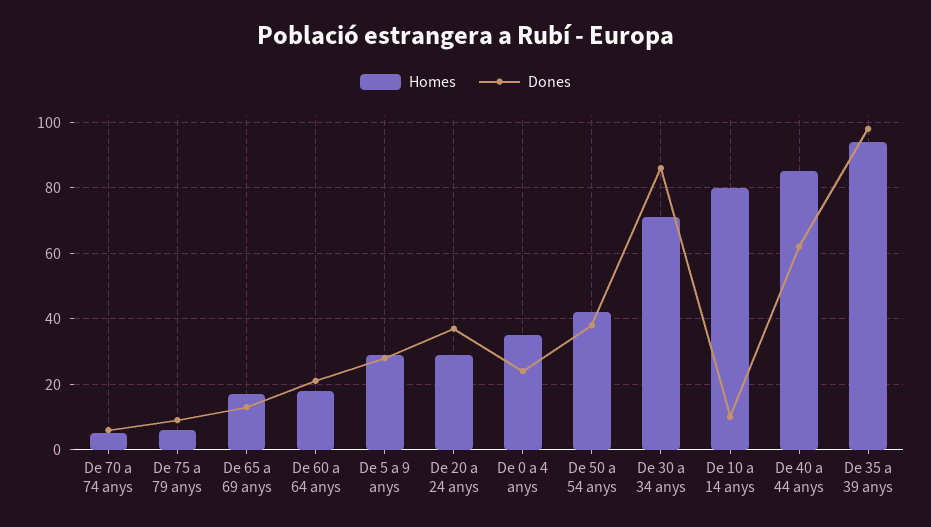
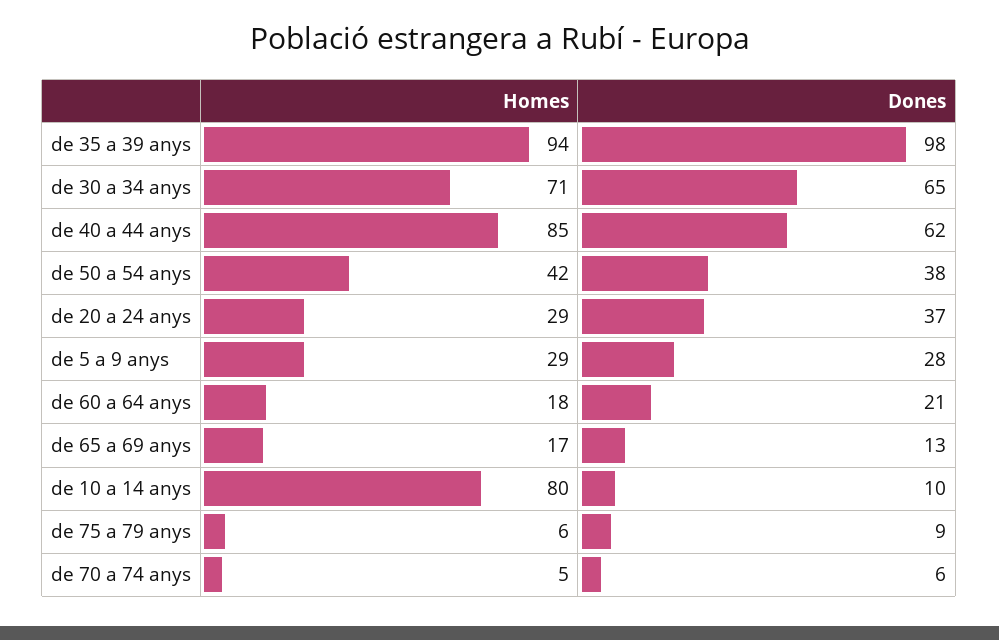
  {
    "Homes": {
      "De 70 a 74 anys": 5,
      "De 75 a 79 anys": 6,
      "De 65 a 69 anys": 17,
      "De 60 a 64 anys": 18,
      "De 5 a 9 anys": 29,
      "De 20 a 24 anys": 29,
-     "De 0 a 4 anys": 35,
      "De 50 a 54 anys": 42,
      "De 30 a 34 anys": 71,
      "De 10 a 14 anys": 80,
      "De 40 a 44 anys": 85,
      "De 35 a 39 anys": 94
    },
    "Dones": {
      "De 70 a 74 anys": 6,
      "De 75 a 79 anys": 9,
      "De 65 a 69 anys": 13,
      "De 60 a 64 anys": 21,
      "De 5 a 9 anys": 28,
      "De 20 a 24 anys": 37,
-     "De 0 a 4 anys": 25,
      "De 50 a 54 anys": 38,
-     "De 30 a 34 anys": 85,
+     "De 30 a 34 anys": 65,
      "De 10 a 14 anys": 10,
      "De 40 a 44 anys": 62,
      "De 35 a 39 anys": 98
    }
  }

